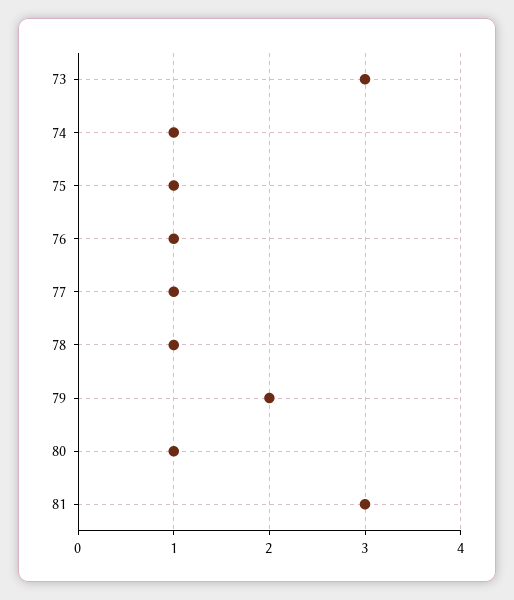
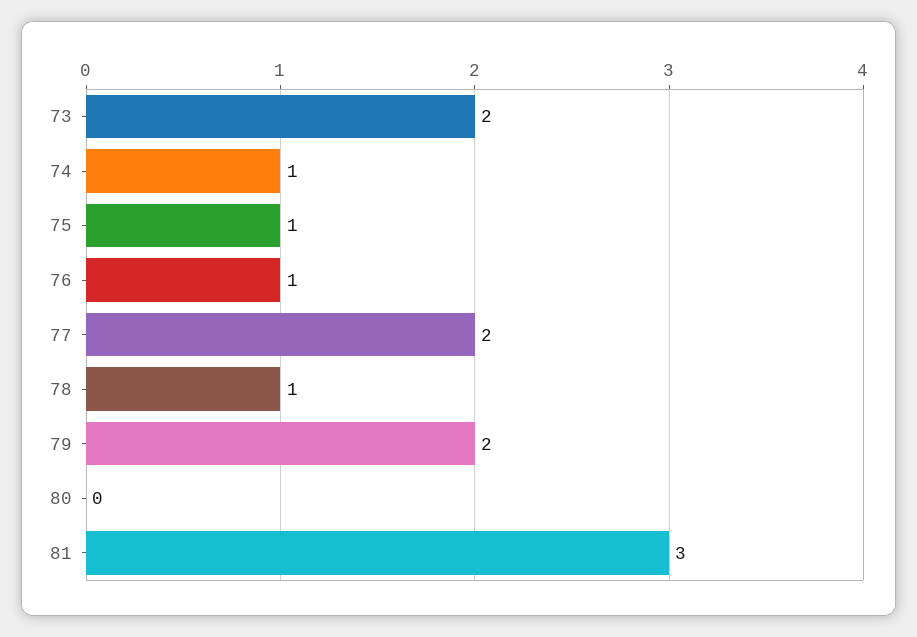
  {
-   "73": 3,
+   "73": 2,
    "74": 1,
    "75": 1,
    "76": 1,
-   "77": 1,
+   "77": 2,
    "78": 1,
    "79": 2,
-   "80": 1,
+   "80": 0,
    "81": 3
  }

